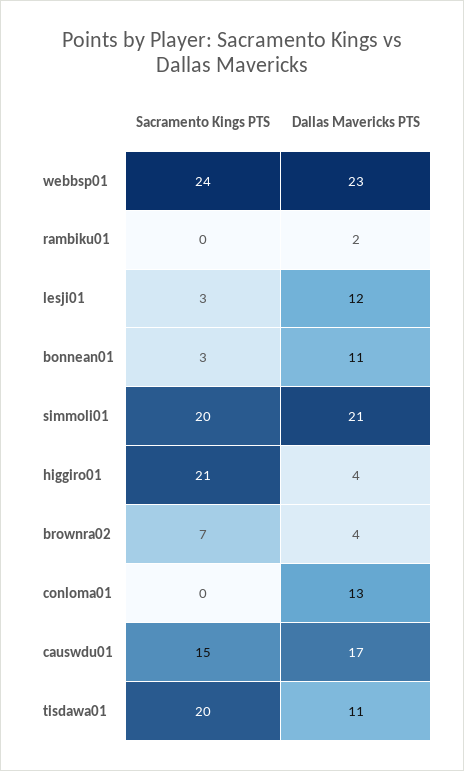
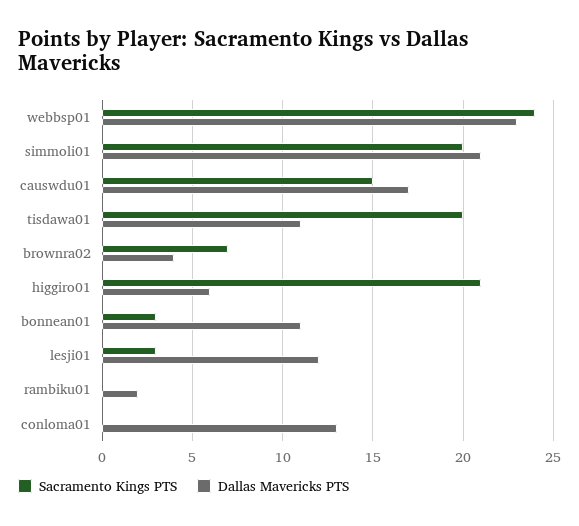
  {
    "Sacramento Kings PTS": {
      "webbsp01": 24,
      "rambiku01": 0,
      "lesji01": 3,
      "bonnean01": 3,
      "simmoli01": 20,
      "higgiro01": 21,
      "brownra02": 7,
      "conloma01": 0,
      "causwdu01": 15,
      "tisdawa01": 20
    },
    "Dallas Mavericks PTS": {
      "webbsp01": 23,
      "rambiku01": 2,
      "lesji01": 12,
      "bonnean01": 11,
      "simmoli01": 21,
-     "higgiro01": 4,
+     "higgiro01": 6,
      "brownra02": 4,
      "conloma01": 13,
      "causwdu01": 17,
      "tisdawa01": 11
    }
  }

